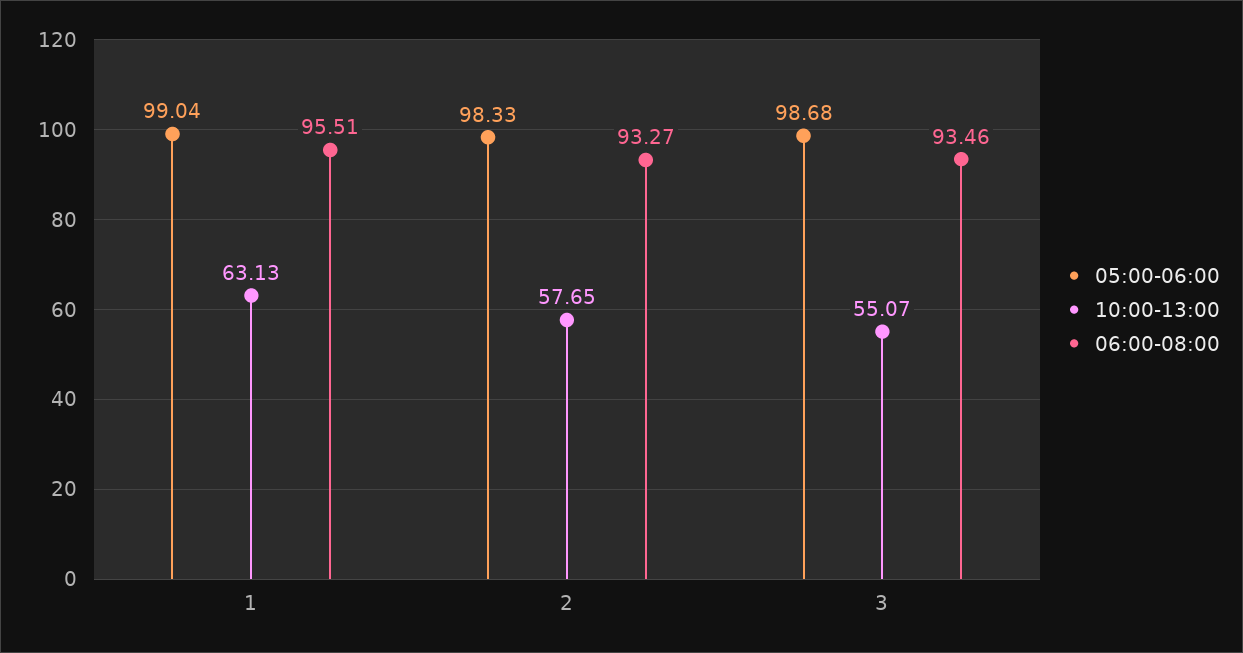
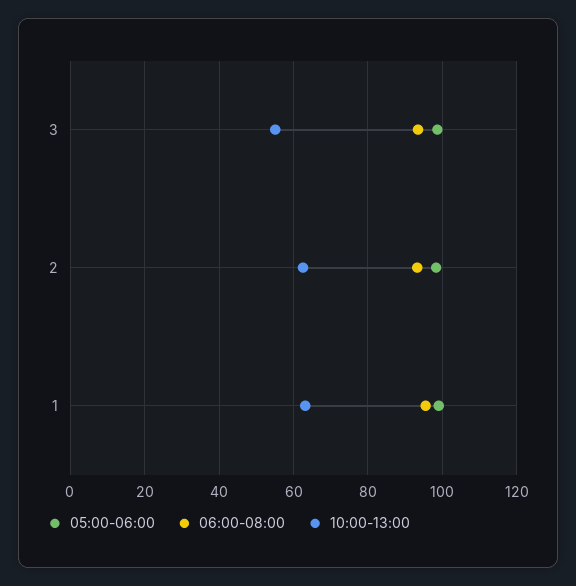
  {
    "05:00-06:00": {
      "1": 99.04,
      "2": 98.33,
      "3": 98.68
    },
    "10:00-13:00": {
      "1": 63.13,
-     "2": 57.65,
+     "2": 62,
      "3": 55.07
    },
    "06:00-08:00": {
      "1": 95.51,
      "2": 93.27,
      "3": 93.46
    }
  }

